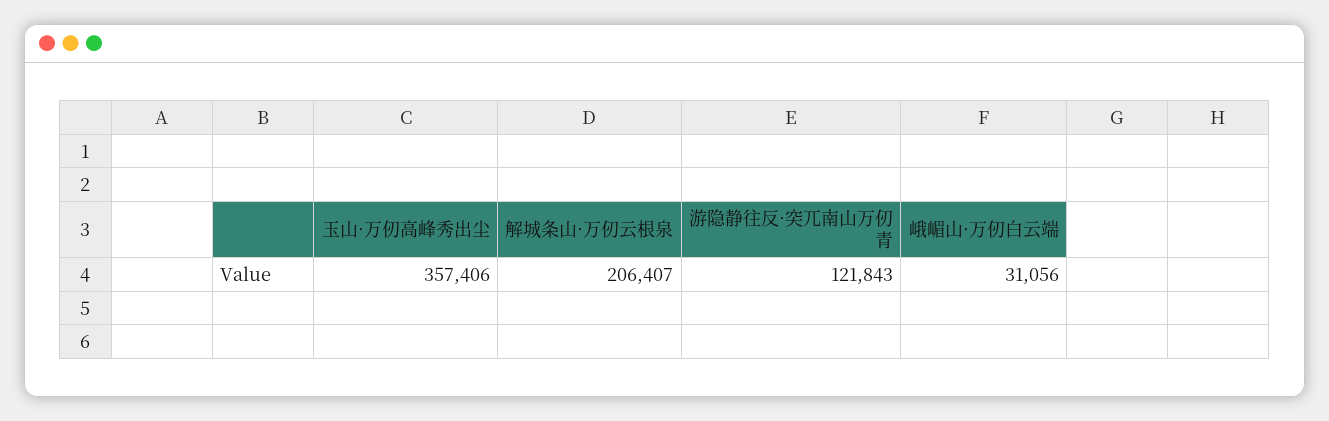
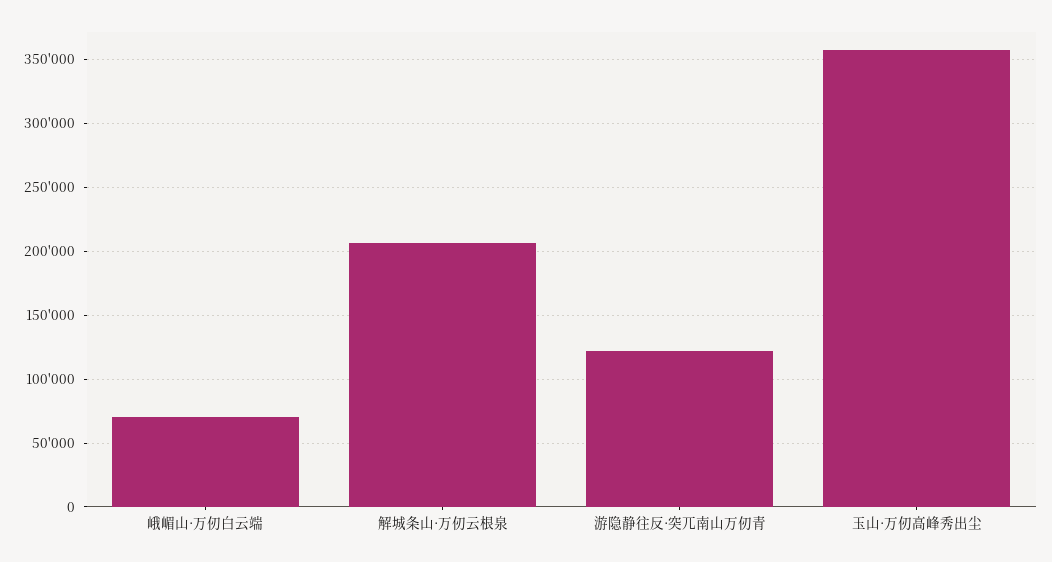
  {
    "玉山·万仞高峰秀出尘": 357406,
    "解城条山·万仞云根泉": 206407,
    "游隐静往反·突兀南山万仞青": 121843,
-   "峨嵋山·万仞白云端": 31056
+   "峨嵋山·万仞白云端": 70000
  }

